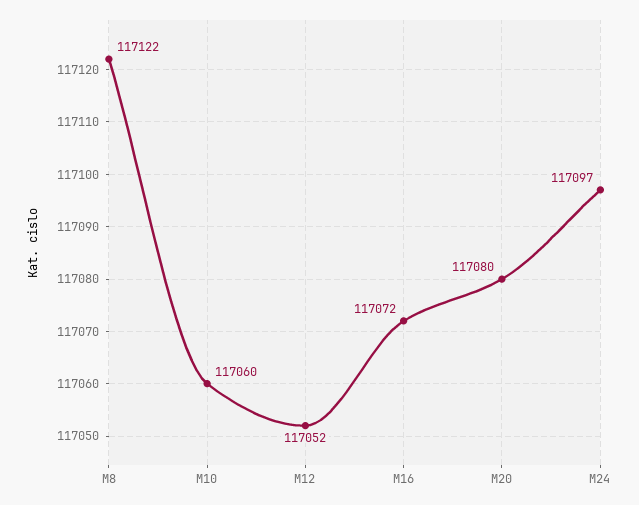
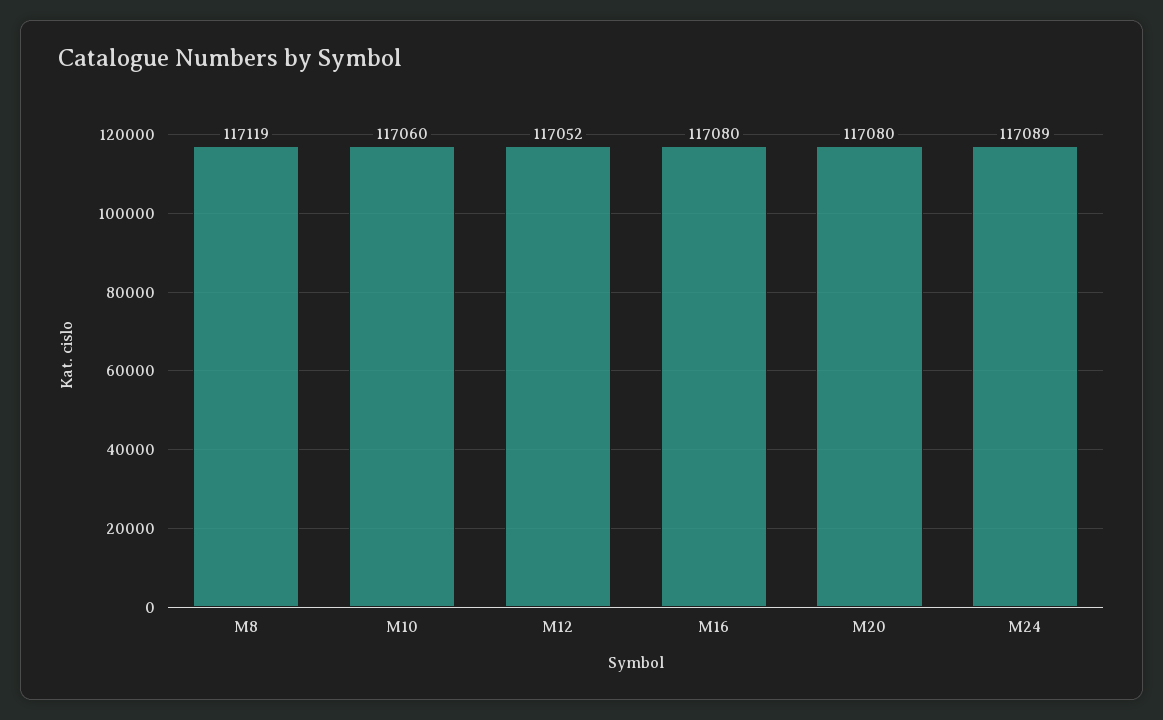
  {
-   "M8": 117122,
+   "M8": 117119,
    "M10": 117060,
    "M12": 117052,
-   "M16": 117072,
+   "M16": 117080,
    "M20": 117080,
-   "M24": 117097
+   "M24": 117089
  }

